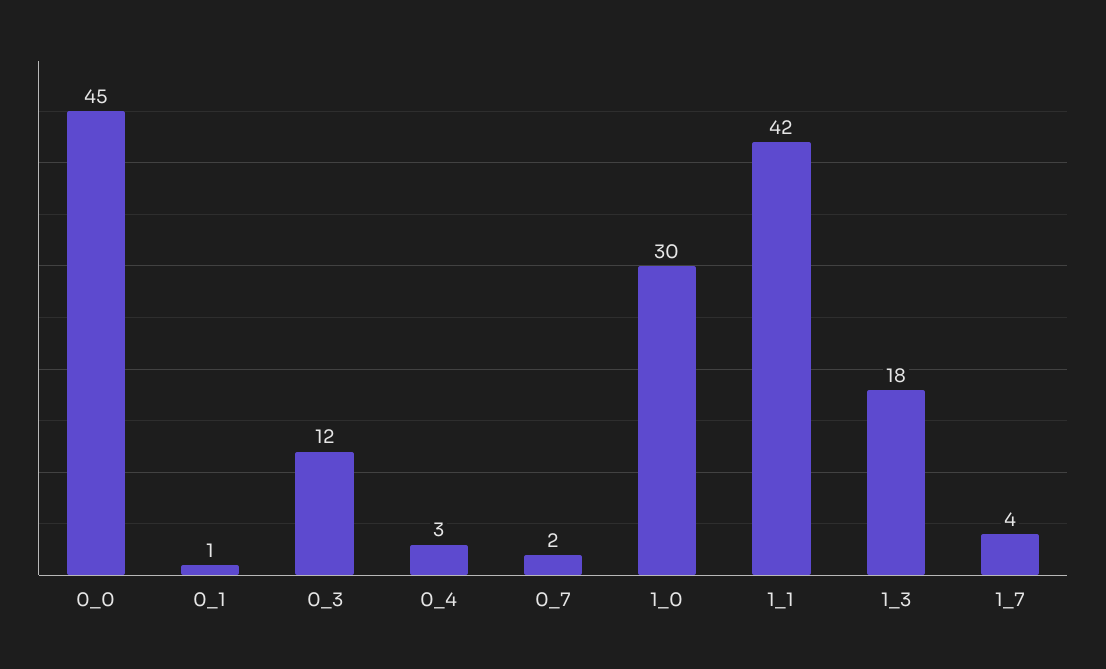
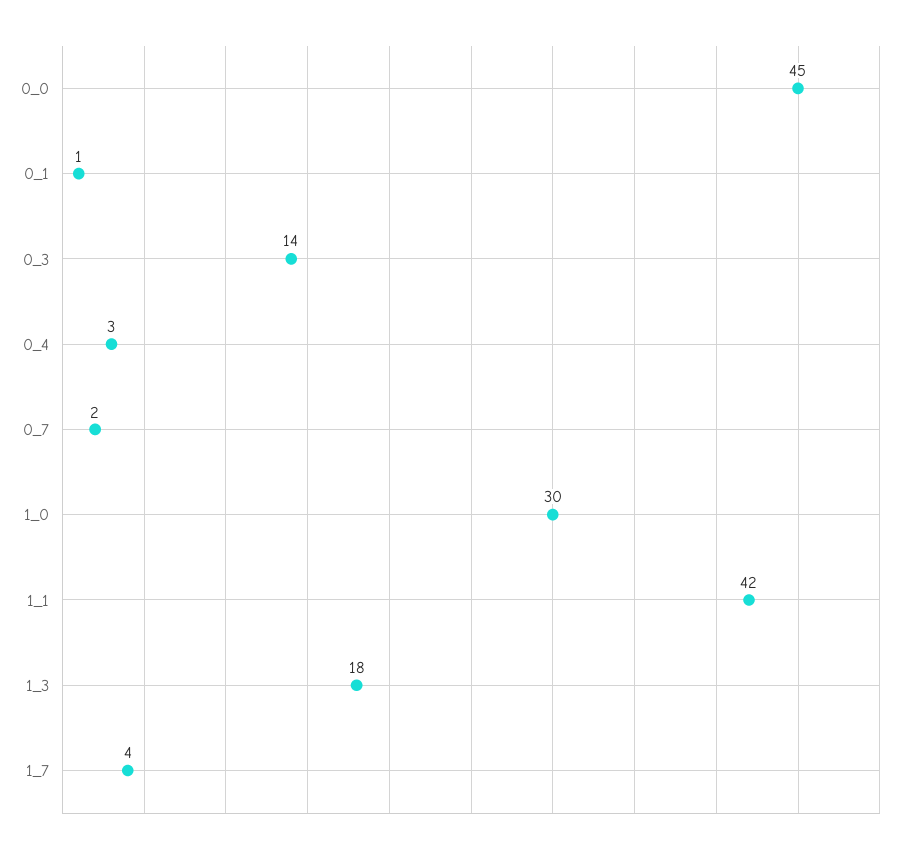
  {
    "0_0": 45,
    "0_1": 1,
-   "0_3": 12,
+   "0_3": 14,
    "0_4": 3,
    "0_7": 2,
    "1_0": 30,
    "1_1": 42,
    "1_3": 18,
    "1_7": 4
  }

